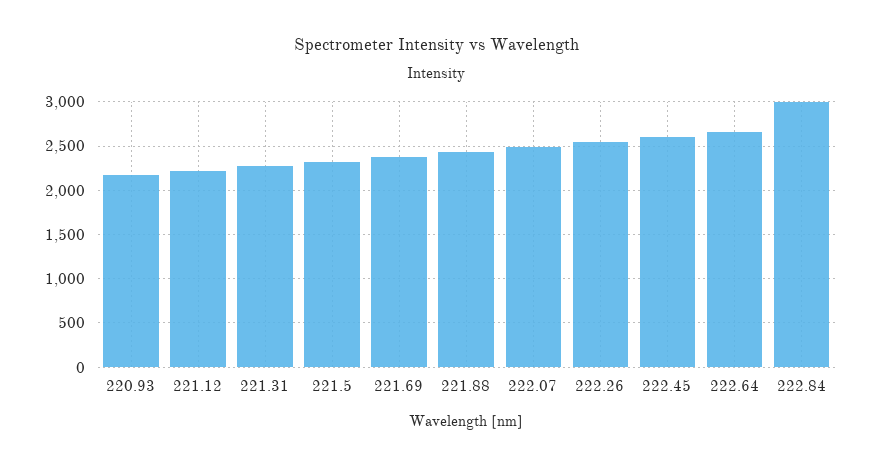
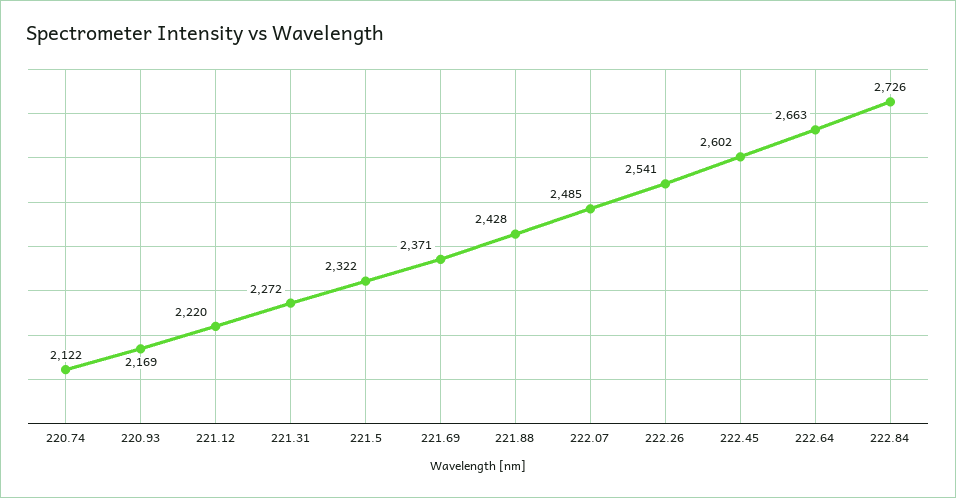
  {
    "220.93": 2169,
    "221.12": 2220,
    "221.31": 2272,
    "221.5": 2322,
    "221.69": 2371,
    "221.88": 2428,
    "222.07": 2485,
    "222.26": 2541,
    "222.45": 2602,
    "222.64": 2663,
-   "222.84": 3000
+   "222.84": 2726,
+   "220.74": 2122
  }

